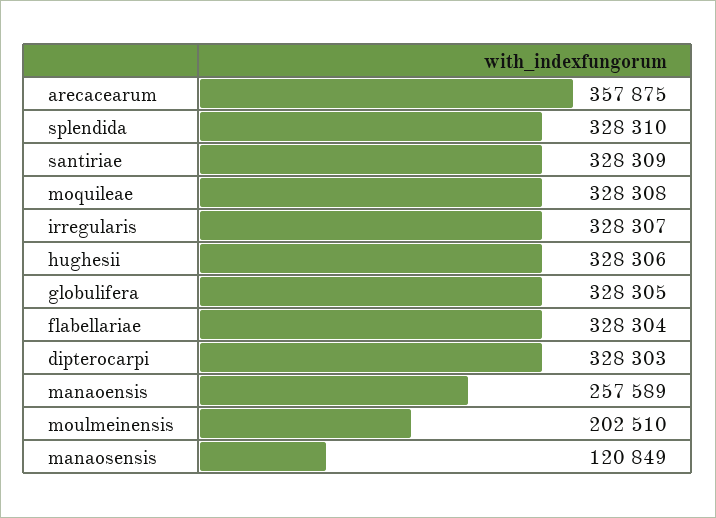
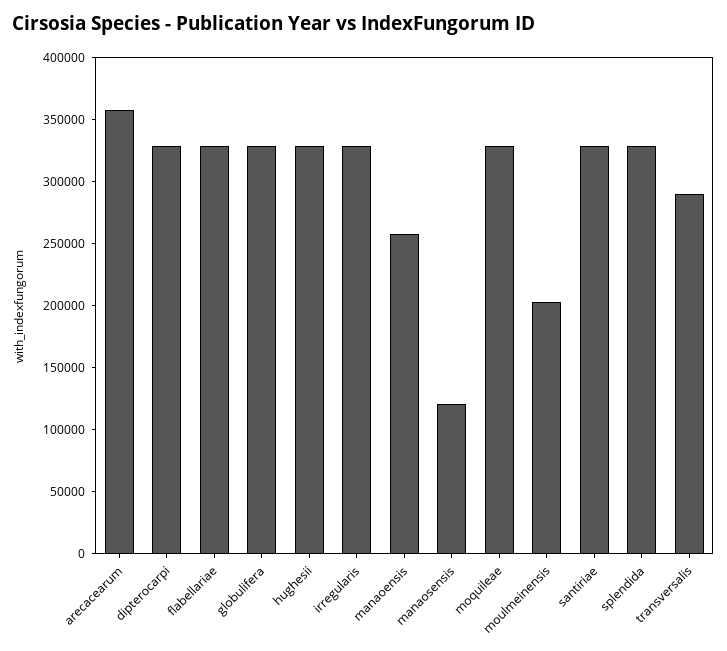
  {
    "arecacearum": 357875,
    "splendida": 328310,
    "santiriae": 328309,
    "moquileae": 328308,
    "irregularis": 328307,
    "hughesii": 328306,
    "globulifera": 328305,
    "flabellariae": 328304,
    "dipterocarpi": 328303,
    "manaoensis": 257589,
    "moulmeinensis": 202510,
-   "manaosensis": 120849
+   "manaosensis": 120849,
+   "transversalis": 290000
  }

